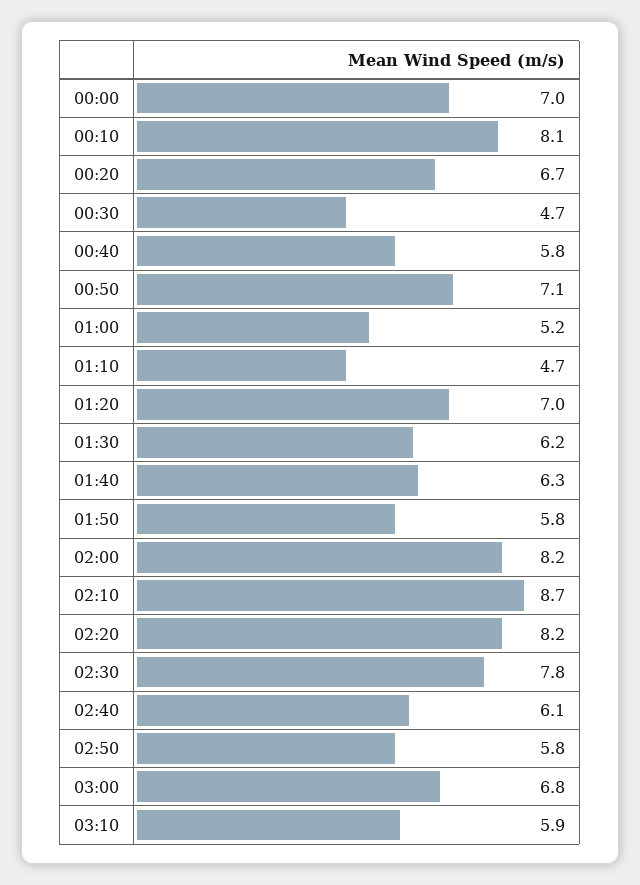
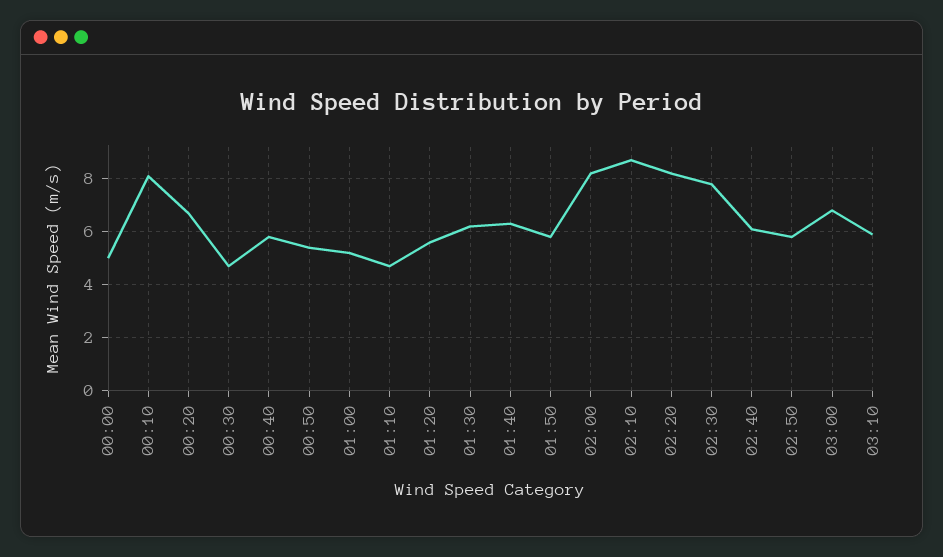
  {
-   "00:00": 7,
+   "00:00": 5,
    "00:10": 8.1,
    "00:20": 6.7,
    "00:30": 4.7,
    "00:40": 5.8,
-   "00:50": 7.1,
+   "00:50": 5.5,
    "01:00": 5.2,
    "01:10": 4.7,
-   "01:20": 7,
+   "01:20": 5.5,
    "01:30": 6.2,
    "01:40": 6.3,
    "01:50": 5.8,
    "02:00": 8.2,
    "02:10": 8.7,
    "02:20": 8.2,
    "02:30": 7.8,
    "02:40": 6.1,
    "02:50": 5.8,
    "03:00": 6.8,
    "03:10": 5.9
  }

